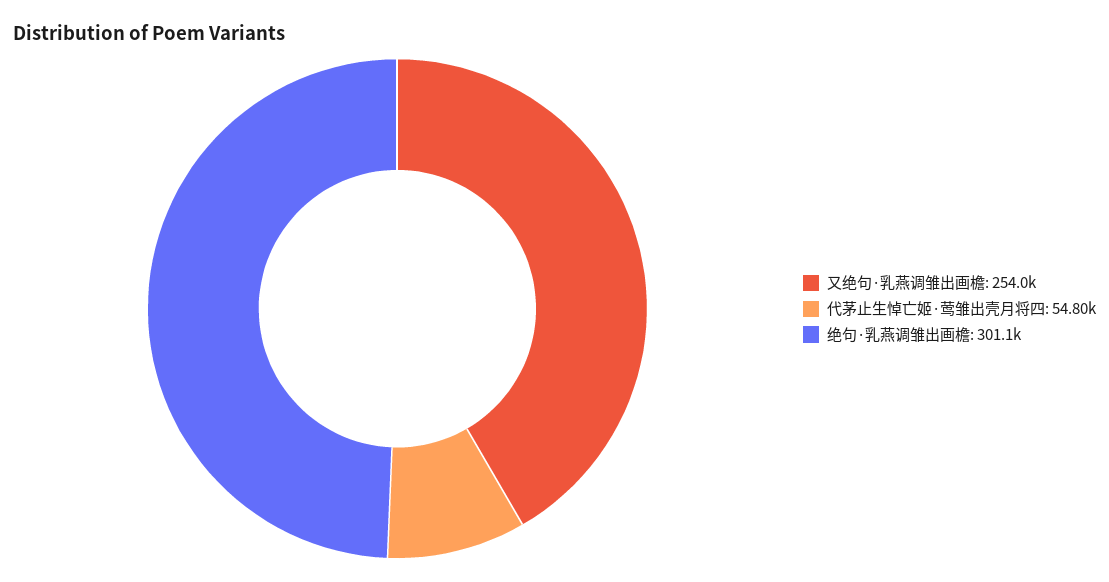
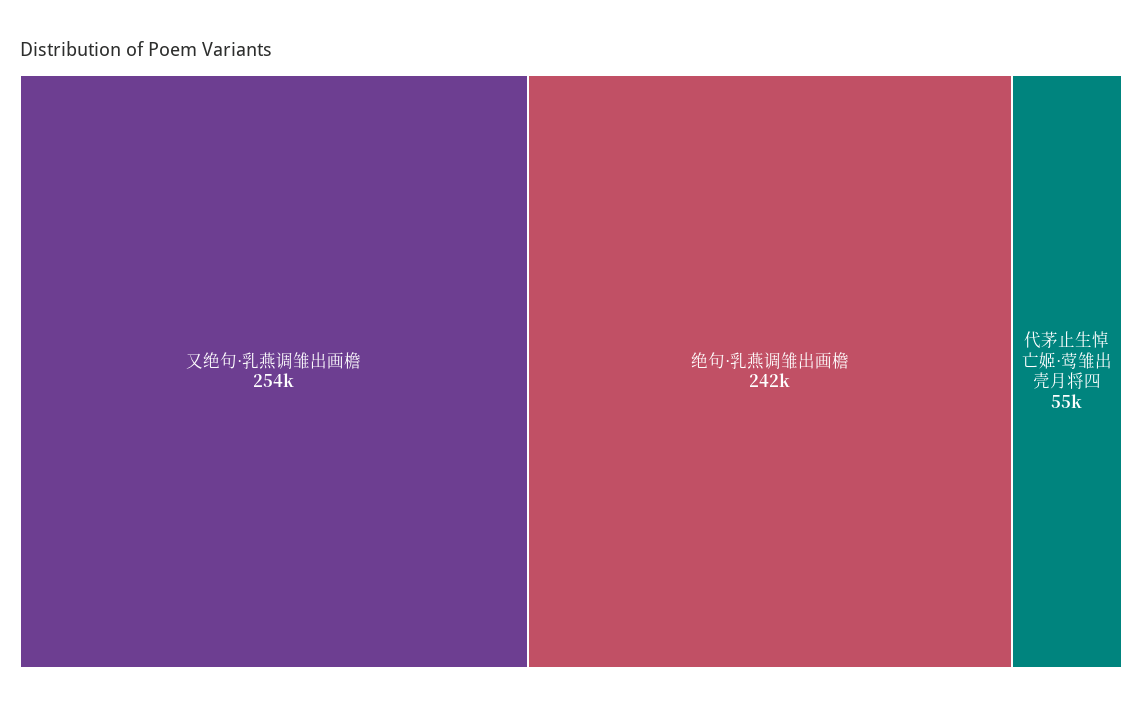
  {
    "又绝句·乳燕调雏出画檐": 254000,
    "代茅止生悼亡姬·莺雏出壳月将四": 54800,
-   "绝句·乳燕调雏出画檐": 301100
+   "绝句·乳燕调雏出画檐": 242000
  }

